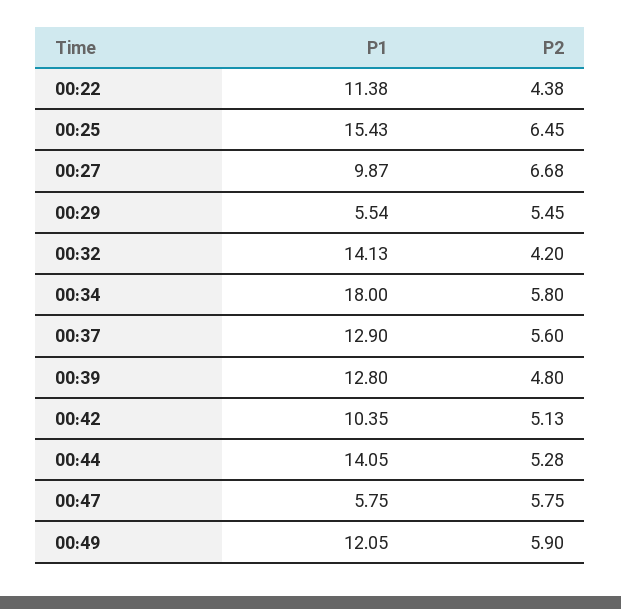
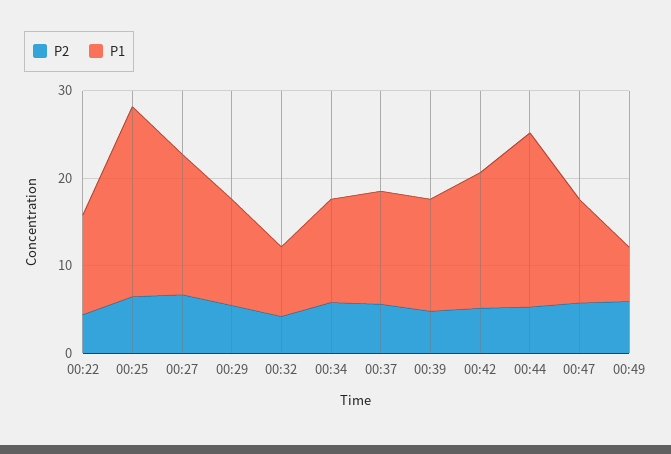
  {
    "P1": {
      "00:22": 11.38,
-     "00:25": 15.43,
+     "00:25": 22,
-     "00:27": 9.87,
+     "00:27": 16,
-     "00:29": 5.54,
+     "00:29": 12,
-     "00:32": 14.13,
+     "00:32": 8,
-     "00:34": 18,
+     "00:34": 12,
      "00:37": 12.9,
      "00:39": 12.8,
-     "00:42": 10.35,
+     "00:42": 16,
-     "00:44": 14.05,
+     "00:44": 20,
-     "00:47": 5.75,
+     "00:47": 12,
-     "00:49": 12.05
+     "00:49": 6
    },
    "P2": {
      "00:22": 4.38,
      "00:25": 6.45,
      "00:27": 6.68,
      "00:29": 5.45,
      "00:32": 4.2,
      "00:34": 5.8,
      "00:37": 5.6,
      "00:39": 4.8,
      "00:42": 5.13,
      "00:44": 5.28,
      "00:47": 5.75,
      "00:49": 5.9
    }
  }

